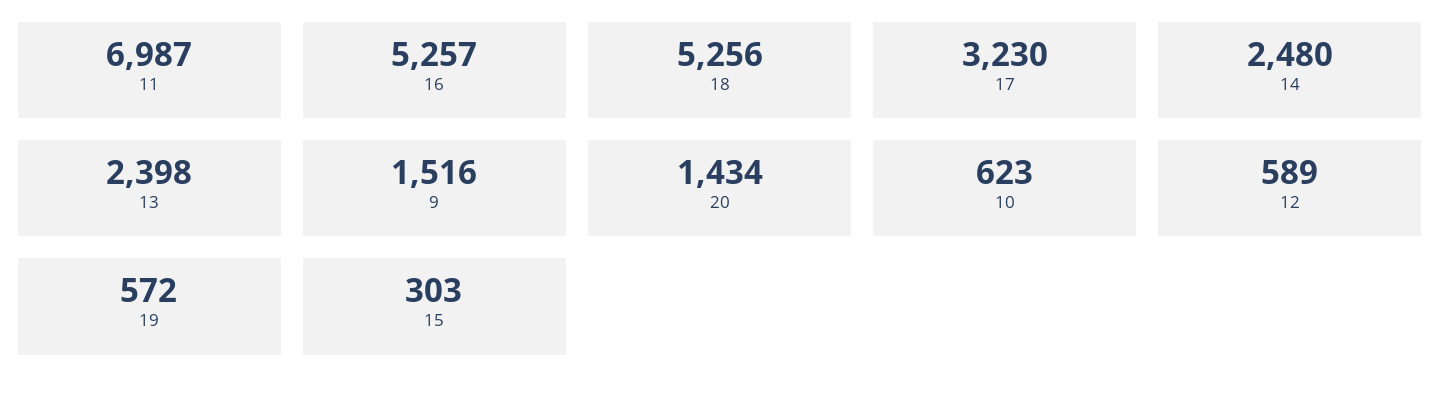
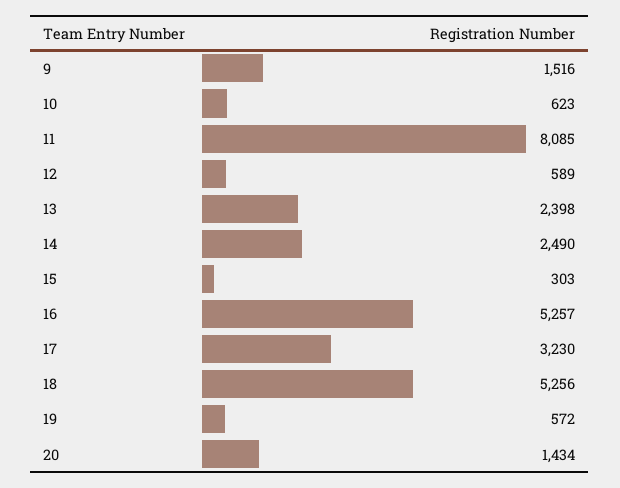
  {
-   "11": 6987,
+   "11": 8085,
    "16": 5257,
    "18": 5256,
    "17": 3230,
-   "14": 2480,
+   "14": 2490,
    "13": 2398,
    "9": 1516,
    "20": 1434,
    "10": 623,
    "12": 589,
    "19": 572,
    "15": 303
  }

